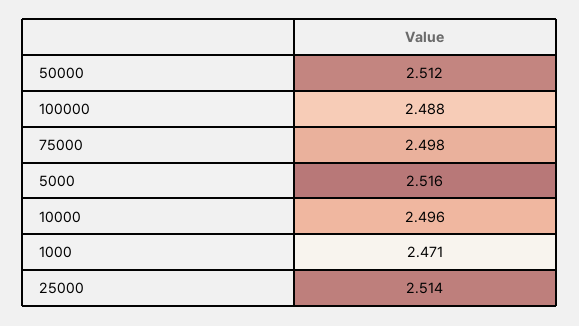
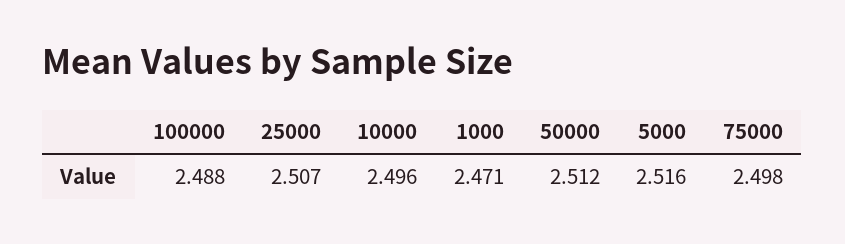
  {
    "50000": 2.512,
    "100000": 2.488,
    "75000": 2.498,
    "5000": 2.516,
    "10000": 2.496,
    "1000": 2.471,
-   "25000": 2.514
+   "25000": 2.507
  }

